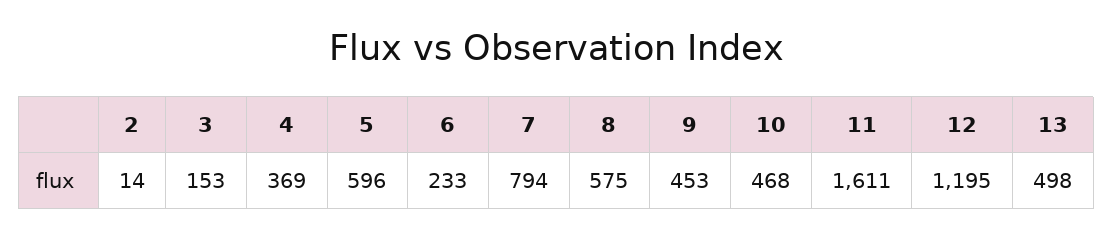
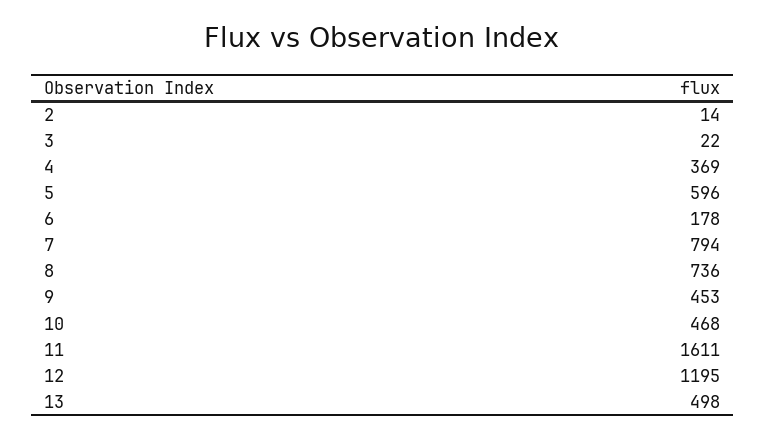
  {
    "2": 14,
-   "3": 153,
+   "3": 22,
    "4": 369,
    "5": 596,
-   "6": 233,
+   "6": 178,
    "7": 794,
-   "8": 575,
+   "8": 736,
    "9": 453,
    "10": 468,
    "11": 1611,
    "12": 1195,
    "13": 498
  }

